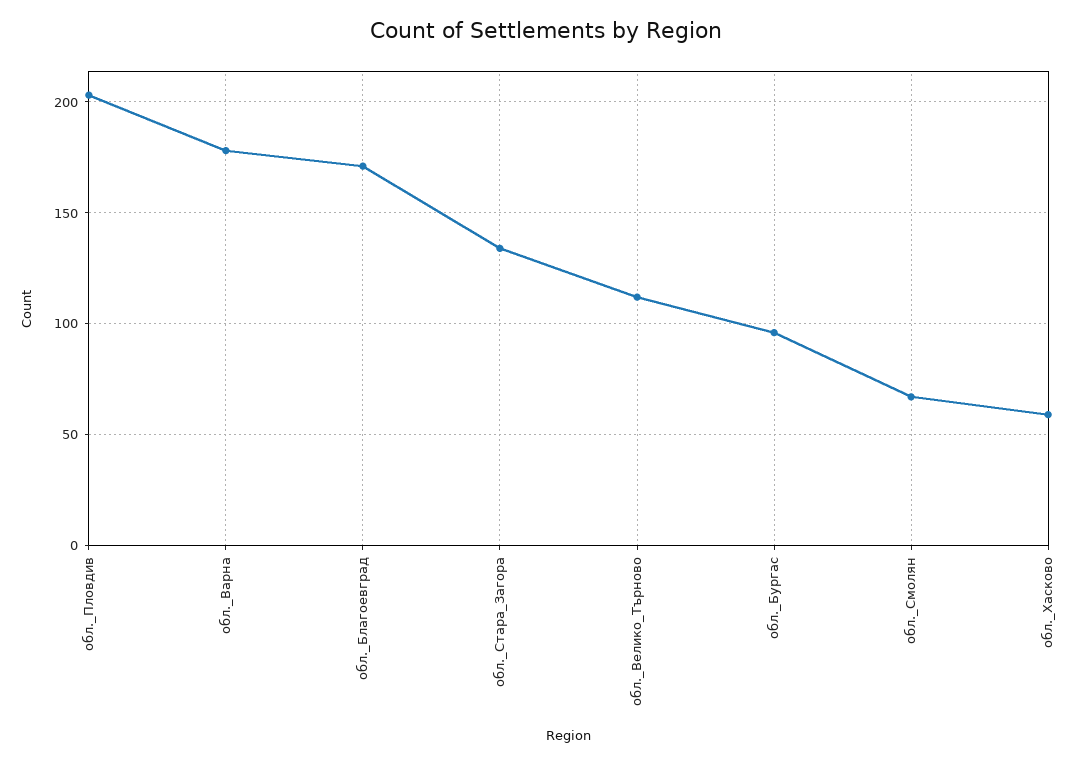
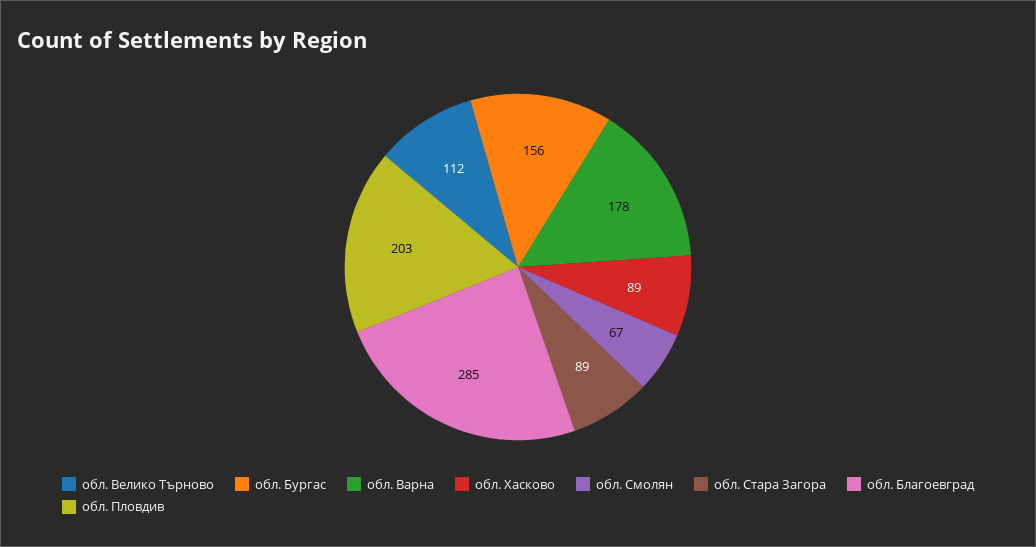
  {
    "обл._Пловдив": 203,
    "обл._Варна": 178,
-   "обл._Благоевград": 170,
+   "обл._Благоевград": 285,
-   "обл._Стара_Загора": 135,
+   "обл._Стара_Загора": 89,
    "обл._Велико_Търново": 112,
-   "обл._Бургас": 95,
+   "обл._Бургас": 156,
    "обл._Смолян": 67,
-   "обл._Хасково": 60
+   "обл._Хасково": 89
  }

